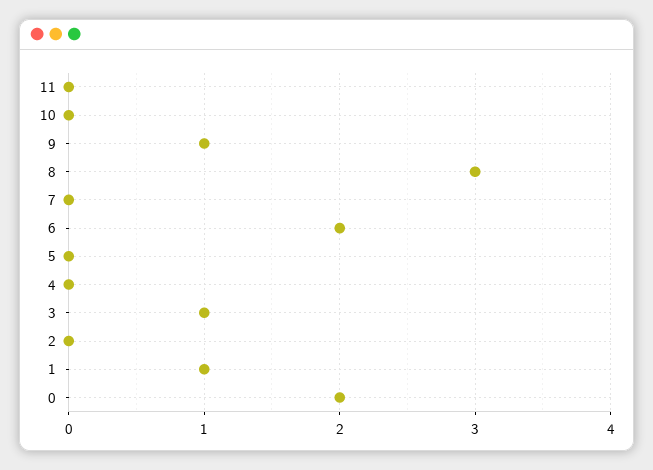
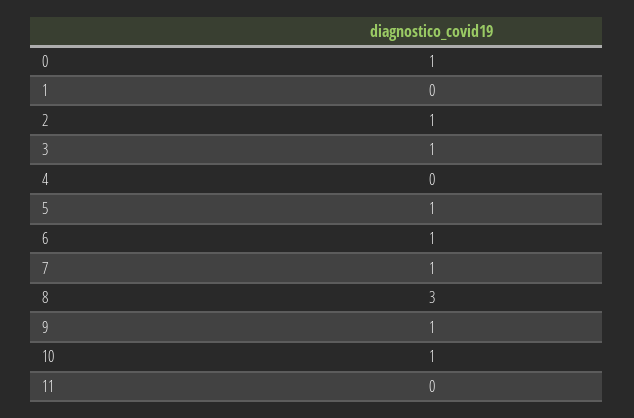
  {
    "11": 0,
-   "10": 0,
+   "10": 1,
    "9": 1,
    "8": 3,
-   "7": 0,
+   "7": 1,
-   "6": 2,
+   "6": 1,
-   "5": 0,
+   "5": 1,
    "4": 0,
    "3": 1,
-   "2": 0,
+   "2": 1,
-   "1": 1,
+   "1": 0,
-   "0": 2
+   "0": 1
  }

